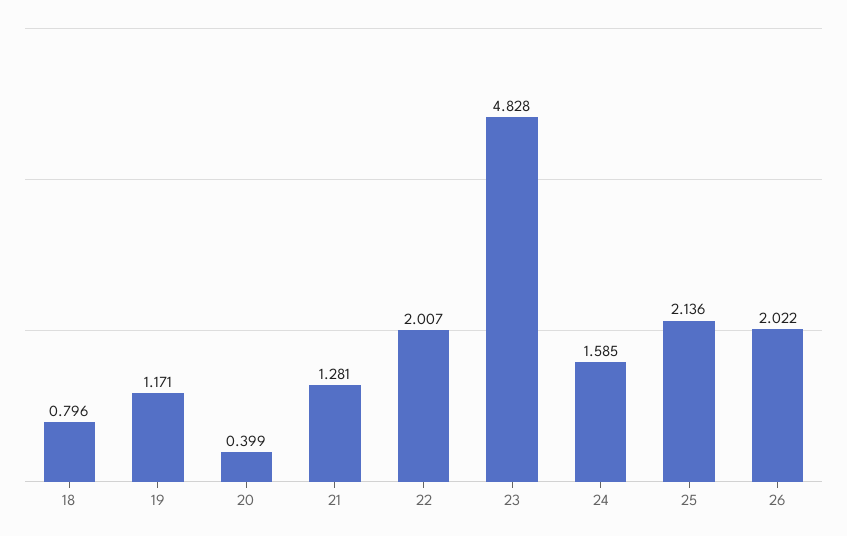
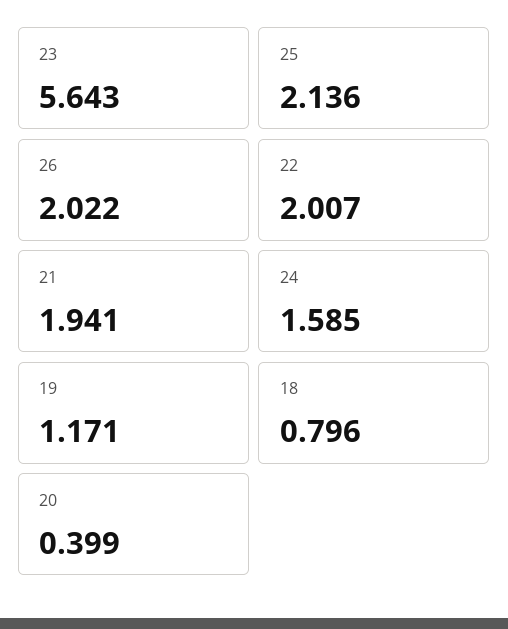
  {
    "18": 0.796,
    "19": 1.171,
    "20": 0.399,
-   "21": 1.281,
+   "21": 1.941,
    "22": 2.007,
-   "23": 4.828,
+   "23": 5.643,
    "24": 1.585,
    "25": 2.136,
    "26": 2.022
  }

